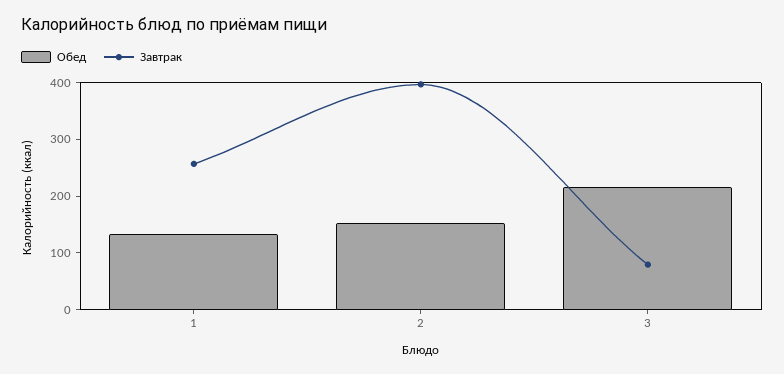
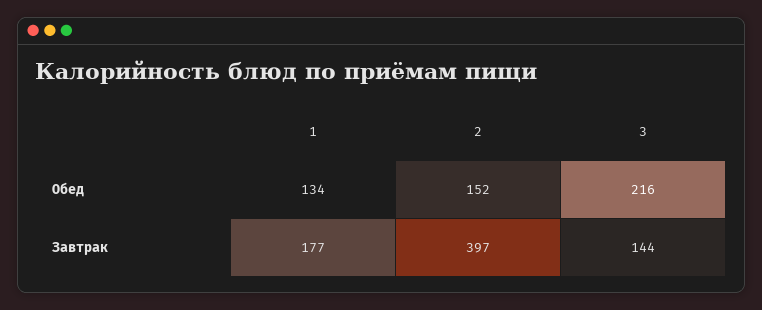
  {
    "Обед": {
      "1": 134,
      "2": 152,
      "3": 216
    },
    "Завтрак": {
-     "1": 260,
+     "1": 177,
      "2": 397,
-     "3": 80
+     "3": 144
    }
  }

